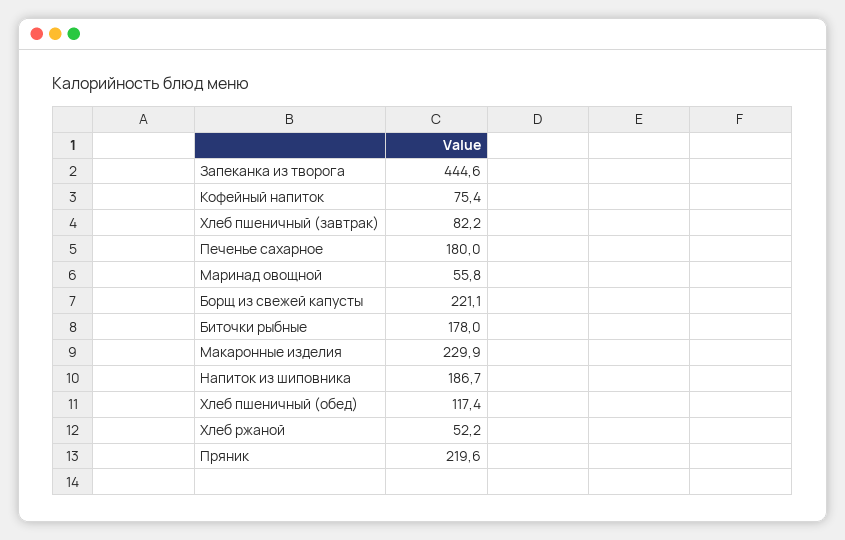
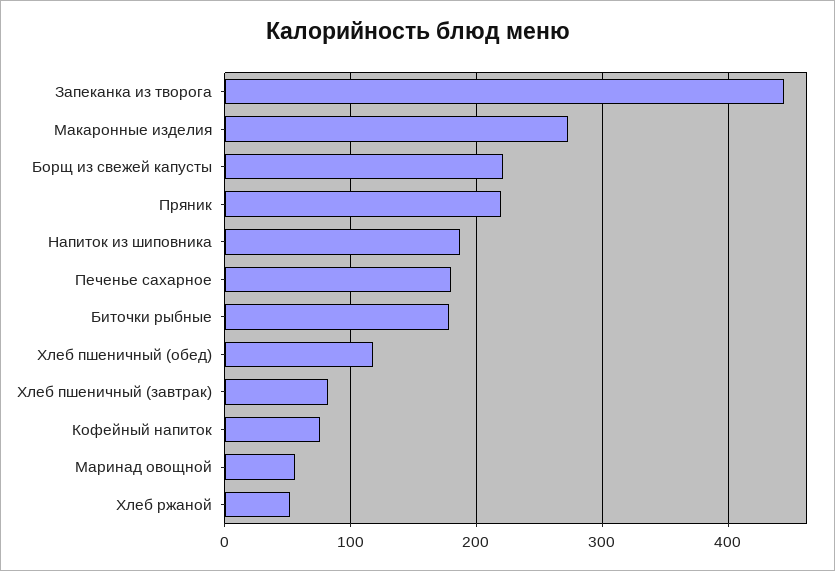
  {
    "Запеканка из творога": 444.6,
    "Кофейный напиток": 75.4,
    "Хлеб пшеничный (завтрак)": 82.2,
    "Печенье сахарное": 180,
    "Маринад овощной": 55.8,
    "Борщ из свежей капусты": 221.1,
    "Биточки рыбные": 178,
-   "Макаронные изделия": 229.9,
+   "Макаронные изделия": 270,
    "Напиток из шиповника": 186.7,
    "Хлеб пшеничный (обед)": 117.4,
    "Хлеб ржаной": 52.2,
    "Пряник": 219.6
  }

